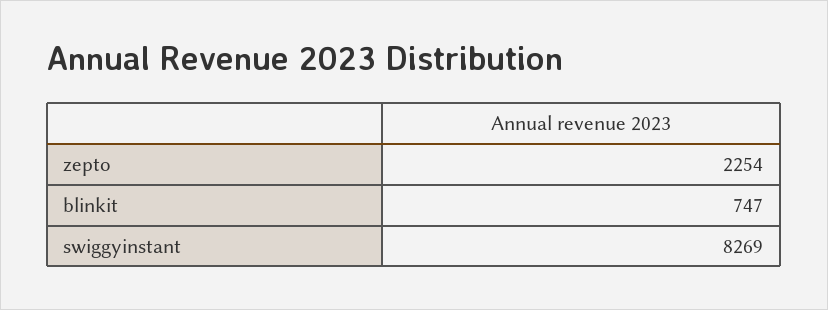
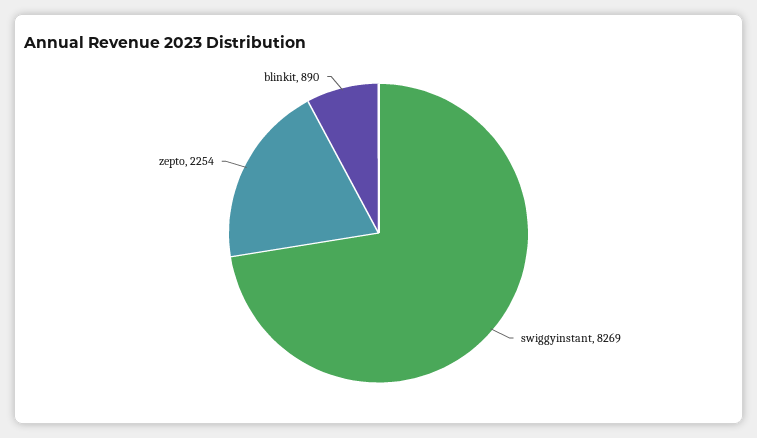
  {
    "zepto": 2254,
-   "blinkit": 747,
+   "blinkit": 890,
    "swiggyinstant": 8269
  }

